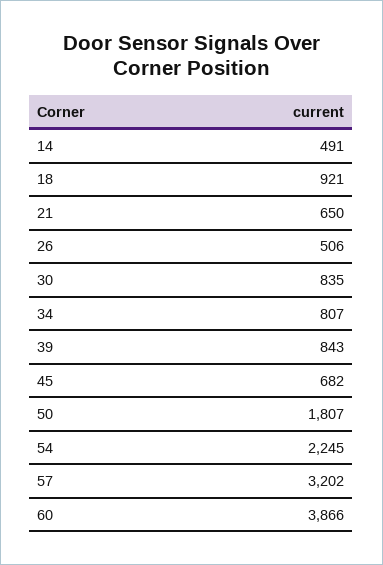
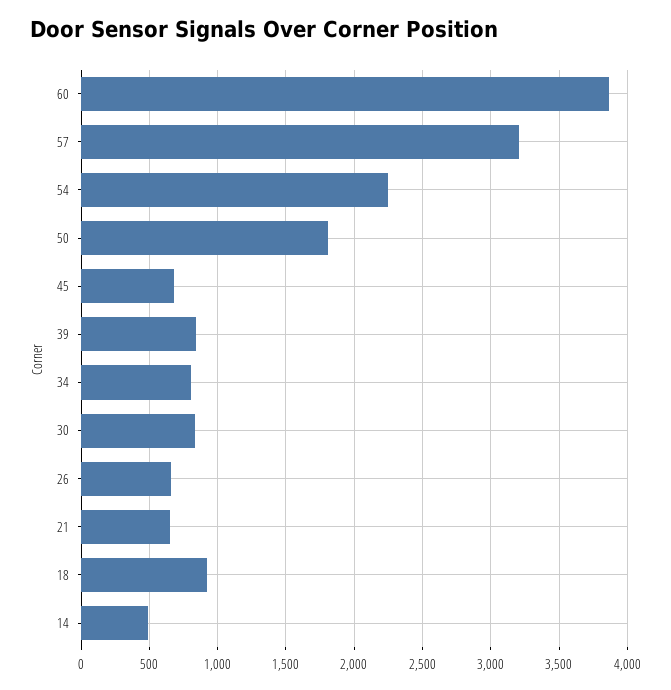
  {
    "14": 491,
    "18": 921,
    "21": 650,
-   "26": 506,
+   "26": 650,
    "30": 835,
    "34": 807,
    "39": 843,
    "45": 682,
    "50": 1807,
    "54": 2245,
    "57": 3202,
    "60": 3866
  }

